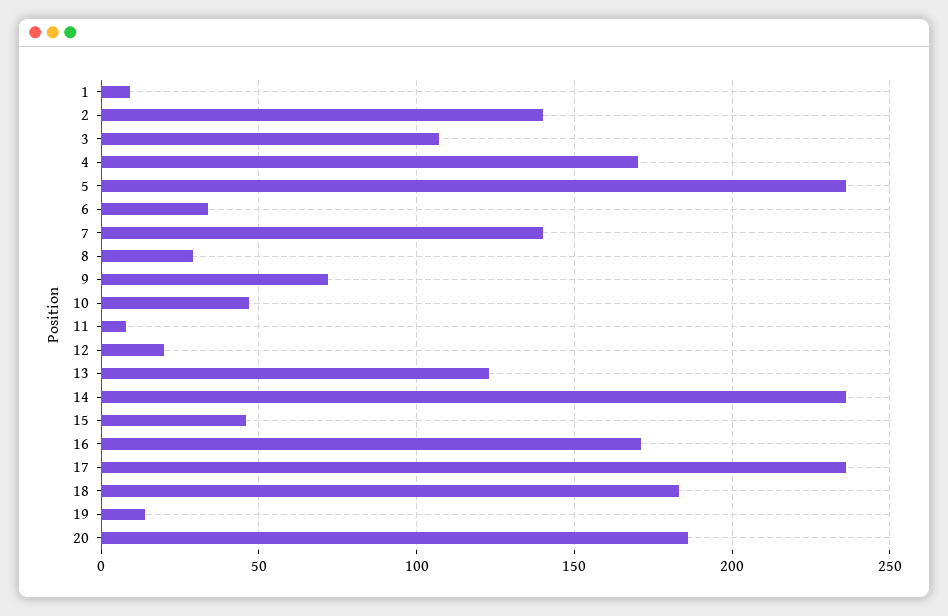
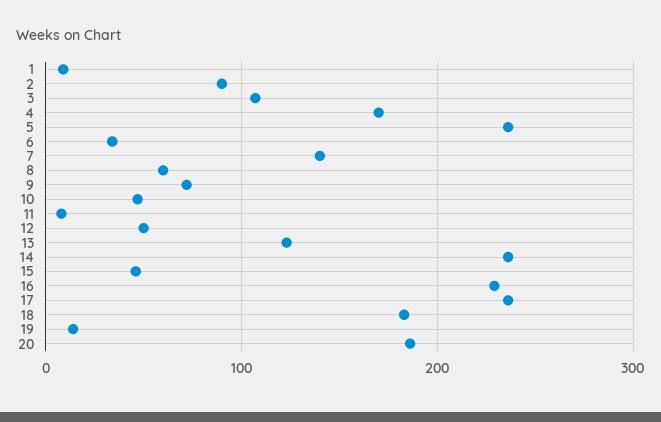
  {
    "1": 10,
-   "2": 140,
+   "2": 90,
    "3": 105,
    "4": 170,
    "5": 235,
    "6": 35,
    "7": 140,
-   "8": 30,
+   "8": 60,
    "9": 70,
    "10": 45,
    "11": 10,
-   "12": 20,
+   "12": 50,
    "13": 125,
    "14": 235,
    "15": 45,
-   "16": 170,
+   "16": 230,
    "17": 235,
    "18": 185,
    "19": 15,
    "20": 185
  }

